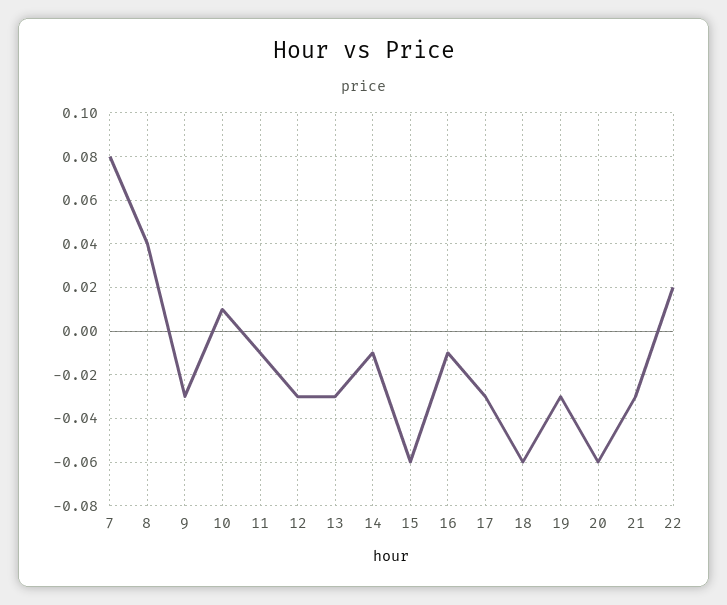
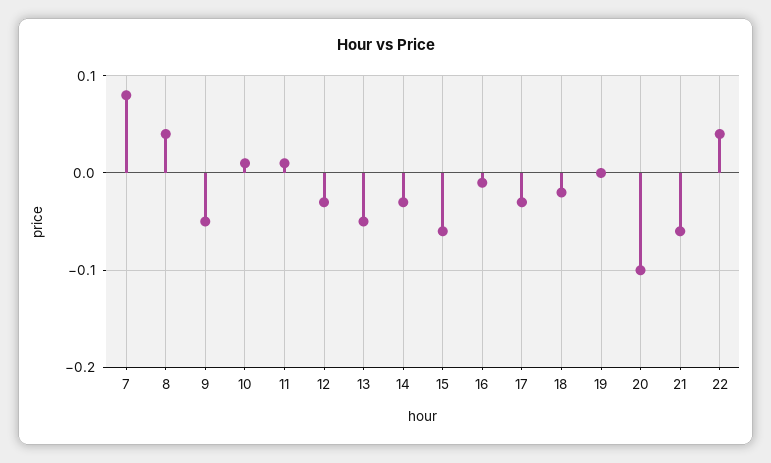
  {
    "7": 0.08,
    "8": 0.04,
-   "9": -0.03,
+   "9": -0.05,
    "10": 0.01,
-   "11": -0.01,
+   "11": 0.01,
    "12": -0.03,
-   "13": -0.03,
+   "13": -0.05,
-   "14": -0.01,
+   "14": -0.03,
    "15": -0.06,
    "16": -0.01,
    "17": -0.03,
-   "18": -0.06,
+   "18": -0.02,
-   "19": -0.03,
+   "19": 0,
-   "20": -0.06,
+   "20": -0.1,
-   "21": -0.03,
+   "21": -0.06,
-   "22": 0.02
+   "22": 0.04
  }

